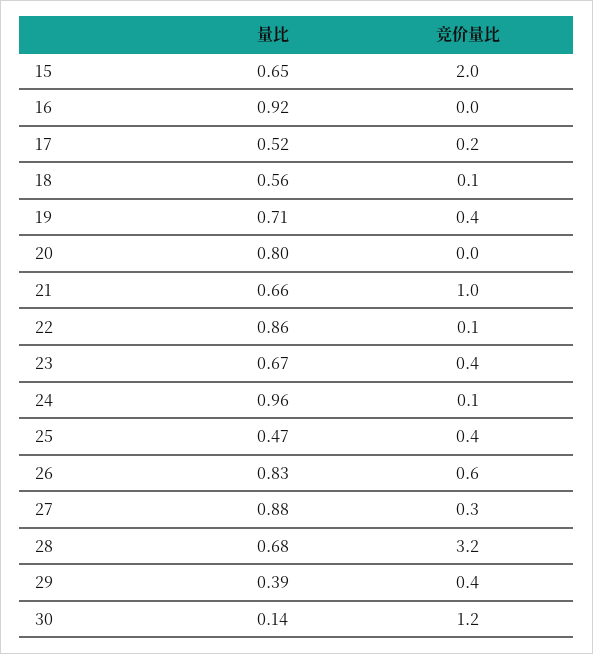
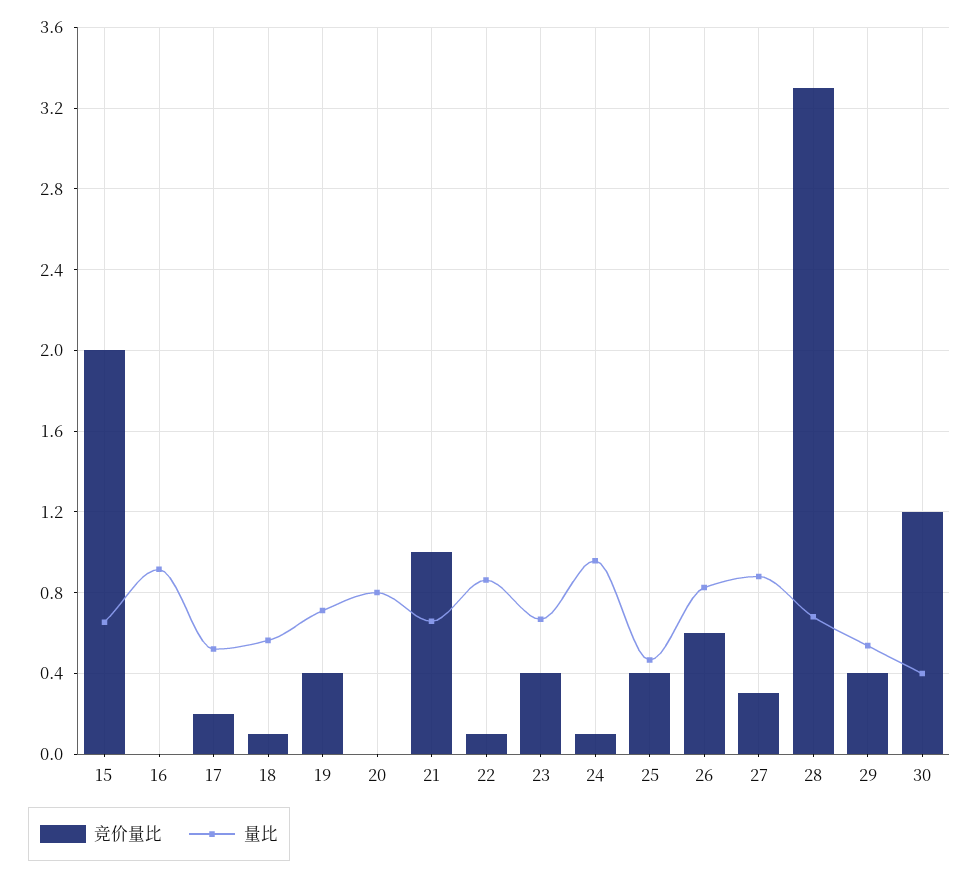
  {
    "量比": {
      "15": 0.65,
      "16": 0.92,
      "17": 0.52,
      "18": 0.56,
      "19": 0.71,
      "20": 0.8,
      "21": 0.66,
      "22": 0.86,
      "23": 0.67,
      "24": 0.96,
      "25": 0.47,
      "26": 0.83,
      "27": 0.88,
      "28": 0.68,
-     "29": 0.39,
+     "29": 0.55,
-     "30": 0.14
+     "30": 0.4
    },
    "竞价量比": {
      "15": 2,
      "16": 0,
      "17": 0.2,
      "18": 0.1,
      "19": 0.4,
      "20": 0,
      "21": 1,
      "22": 0.1,
      "23": 0.4,
      "24": 0.1,
      "25": 0.4,
      "26": 0.6,
      "27": 0.3,
-     "28": 3.2,
+     "28": 3.3,
      "29": 0.4,
      "30": 1.2
    }
  }

